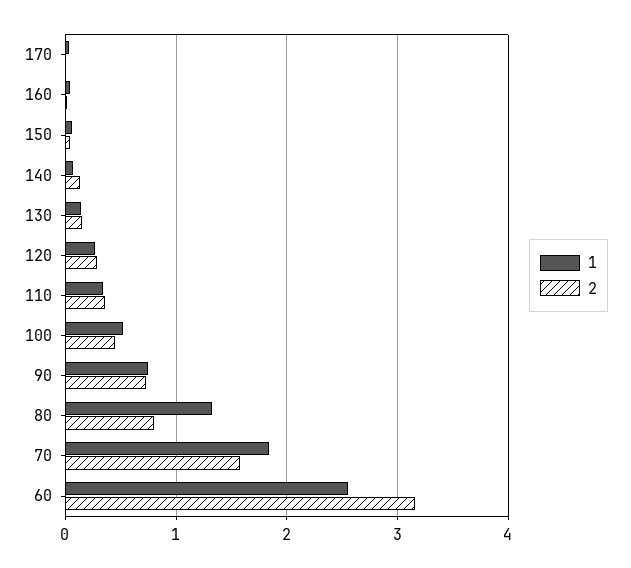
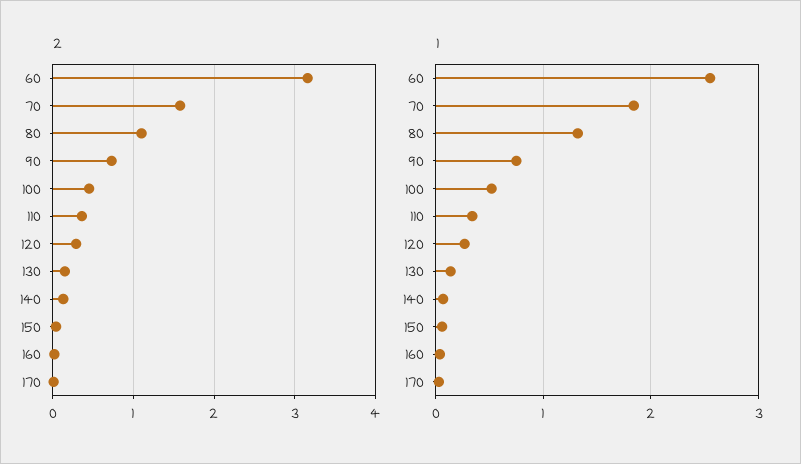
  {
    "1": {
      "170": 0,
      "160": 0,
      "150": 0.1,
      "140": 0.1,
      "130": 0.1,
      "120": 0.3,
      "110": 0.3,
      "100": 0.5,
      "90": 0.8,
      "80": 1.3,
      "70": 1.8,
      "60": 2.6
    },
    "2": {
      "170": 0,
      "160": 0,
      "150": 0,
      "140": 0.1,
      "130": 0.2,
      "120": 0.3,
      "110": 0.4,
      "100": 0.5,
      "90": 0.7,
-     "80": 0.8,
+     "80": 1.1,
      "70": 1.6,
      "60": 3.2
    }
  }

